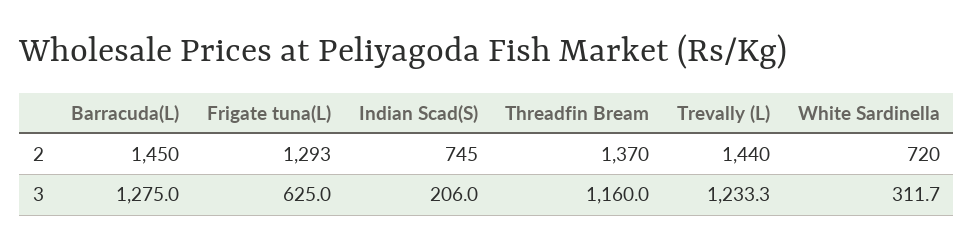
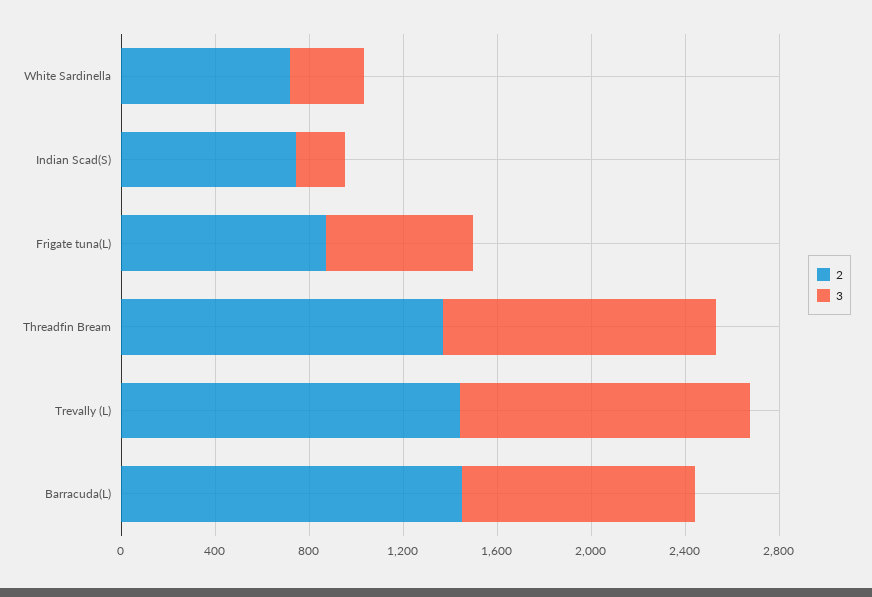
  {
    "2": {
      "Barracuda(L)": 1450,
-     "Frigate tuna(L)": 1293,
+     "Frigate tuna(L)": 900,
      "Indian Scad(S)": 745,
      "Threadfin Bream": 1370,
      "Trevally (L)": 1440,
      "White Sardinella": 720
    },
    "3": {
-     "Barracuda(L)": 1275,
+     "Barracuda(L)": 1000,
      "Frigate tuna(L)": 625,
      "Indian Scad(S)": 206,
      "Threadfin Bream": 1160,
      "Trevally (L)": 1233.3,
      "White Sardinella": 311.7
    }
  }

